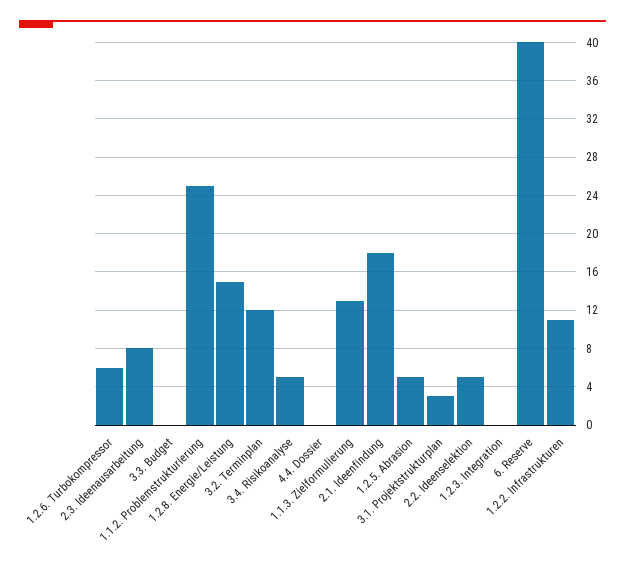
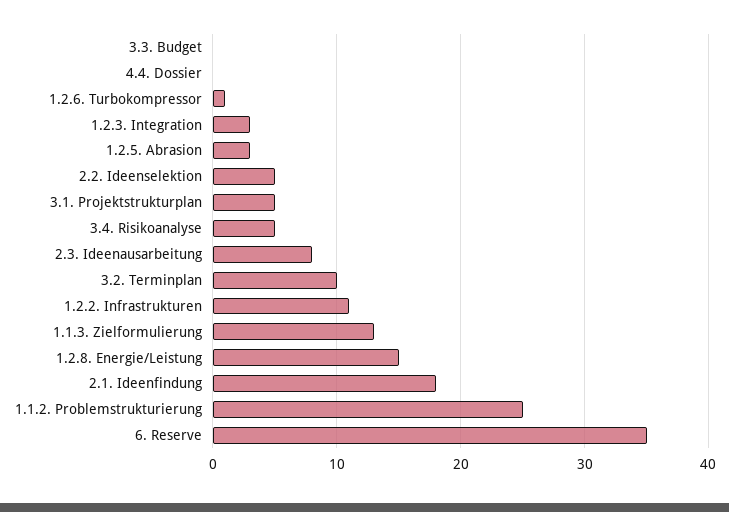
  {
-   "1.2.6. Turbokompressor": 6,
+   "1.2.6. Turbokompressor": 1,
    "2.3. Ideenausarbeitung": 8,
    "3.3. Budget": 0,
    "1.1.2. Problemstrukturierung": 25,
    "1.2.8. Energie/Leistung": 15,
-   "3.2. Terminplan": 12,
+   "3.2. Terminplan": 10,
    "3.4. Risikoanalyse": 5,
    "4.4. Dossier": 0,
    "1.1.3. Zielformulierung": 13,
    "2.1. Ideenfindung": 18,
-   "1.2.5. Abrasion": 5,
+   "1.2.5. Abrasion": 3,
-   "3.1. Projektstrukturplan": 3,
+   "3.1. Projektstrukturplan": 5,
    "2.2. Ideenselektion": 5,
-   "1.2.3. Integration": 0,
+   "1.2.3. Integration": 3,
-   "6. Reserve": 40,
+   "6. Reserve": 35,
    "1.2.2. Infrastrukturen": 11
  }

